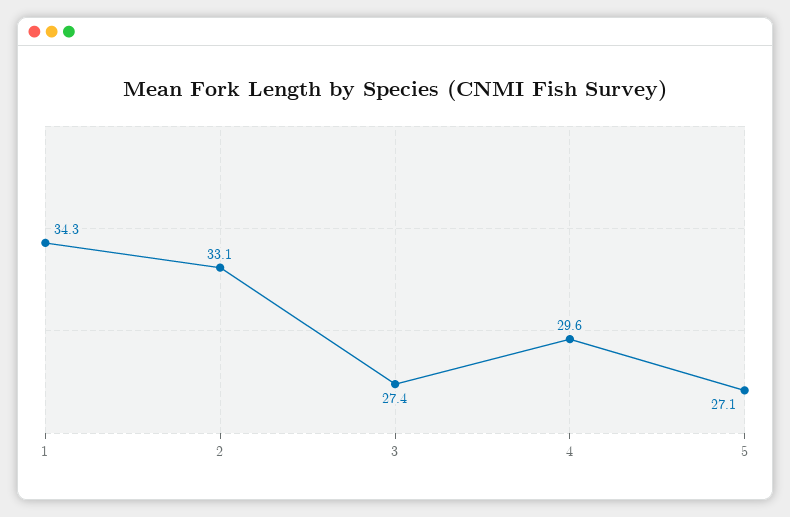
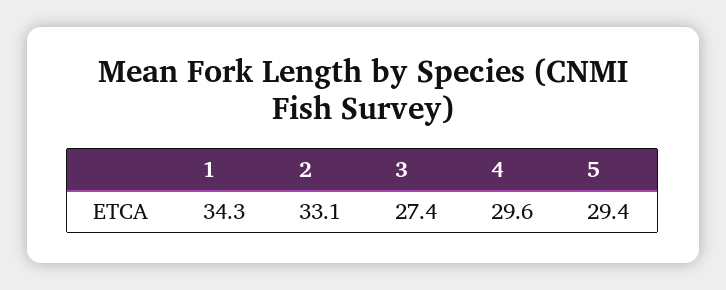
  {
    "1": 34.3,
    "2": 33.1,
    "3": 27.4,
    "4": 29.6,
-   "5": 27.1
+   "5": 29.4
  }

